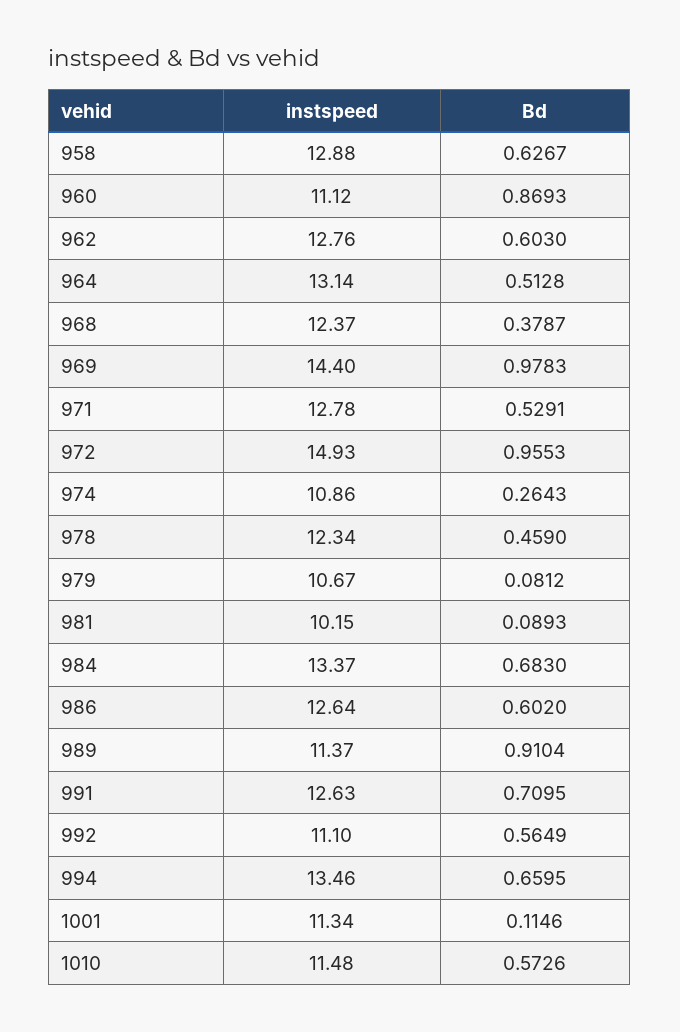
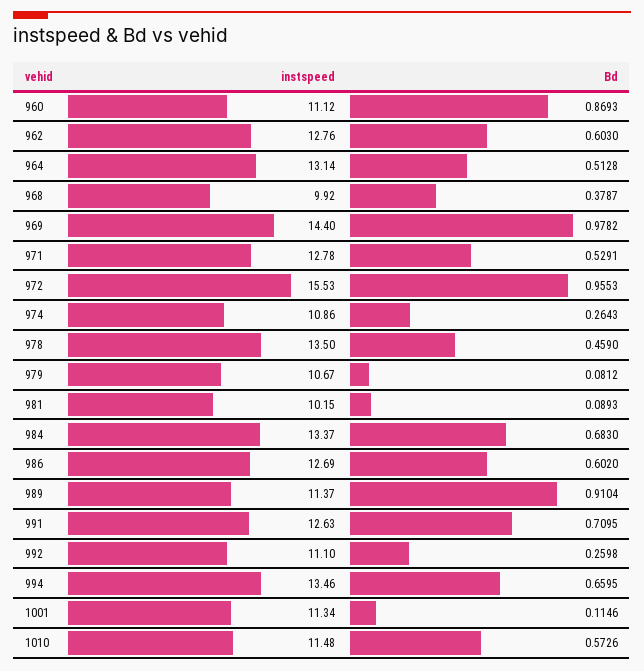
  {
    "instspeed": {
-     "958": 12.88,
      "960": 11.12,
      "962": 12.76,
      "964": 13.14,
-     "968": 12.37,
+     "968": 9.92,
      "969": 14.4,
      "971": 12.78,
-     "972": 14.93,
+     "972": 15.53,
      "974": 10.86,
-     "978": 12.34,
+     "978": 13.5,
      "979": 10.67,
      "981": 10.15,
      "984": 13.37,
-     "986": 12.64,
+     "986": 12.69,
      "989": 11.37,
      "991": 12.63,
      "992": 11.1,
      "994": 13.46,
      "1001": 11.34,
      "1010": 11.48
    },
    "Bd": {
-     "958": 0.6267,
      "960": 0.8693,
      "962": 0.603,
      "964": 0.5128,
      "968": 0.3787,
-     "969": 0.9783,
+     "969": 0.9782,
      "971": 0.5291,
      "972": 0.9553,
      "974": 0.2643,
      "978": 0.459,
      "979": 0.0812,
      "981": 0.0893,
      "984": 0.683,
      "986": 0.602,
      "989": 0.9104,
      "991": 0.7095,
-     "992": 0.5649,
+     "992": 0.2598,
      "994": 0.6595,
      "1001": 0.1146,
      "1010": 0.5726
    }
  }

